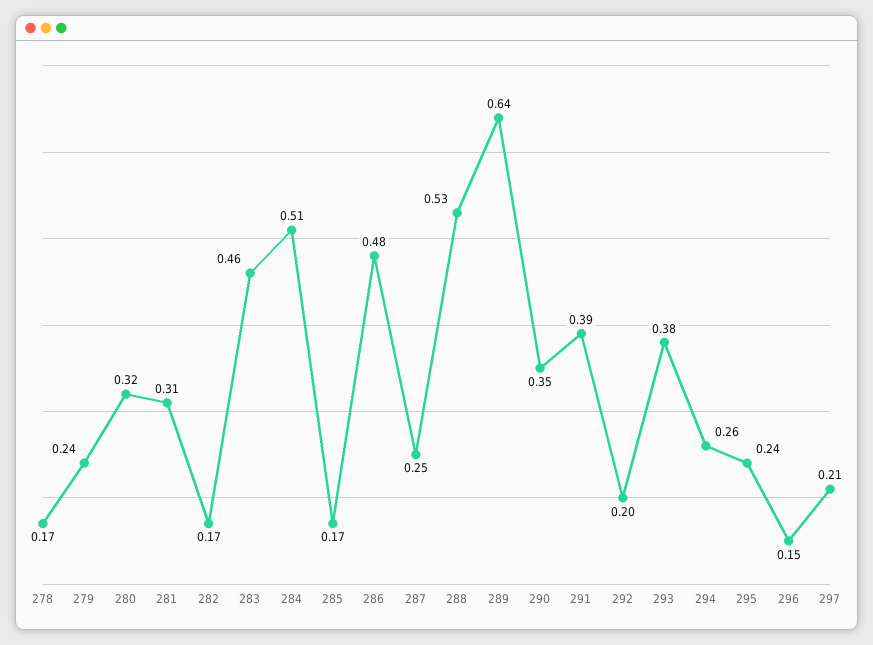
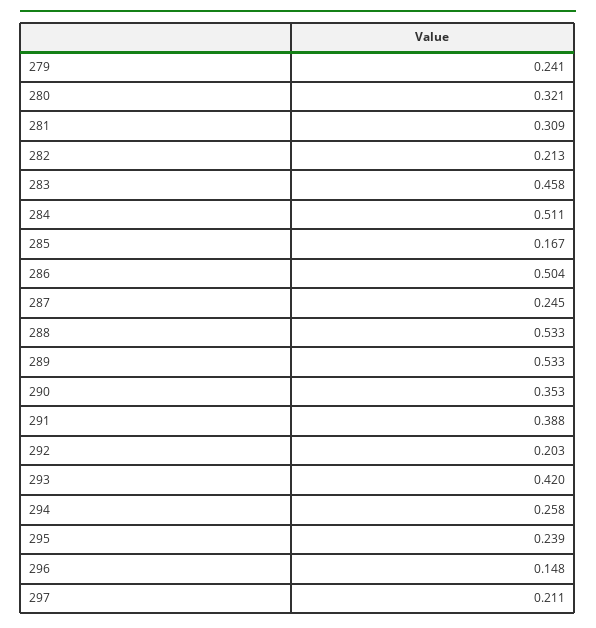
  {
-   "278": 0.17,
    "279": 0.241,
    "280": 0.321,
    "281": 0.309,
-   "282": 0.17,
+   "282": 0.213,
    "283": 0.458,
    "284": 0.511,
    "285": 0.167,
-   "286": 0.48,
+   "286": 0.504,
    "287": 0.245,
    "288": 0.533,
-   "289": 0.64,
+   "289": 0.533,
    "290": 0.353,
    "291": 0.388,
    "292": 0.203,
-   "293": 0.38,
+   "293": 0.42,
    "294": 0.258,
    "295": 0.239,
    "296": 0.148,
    "297": 0.211
  }

